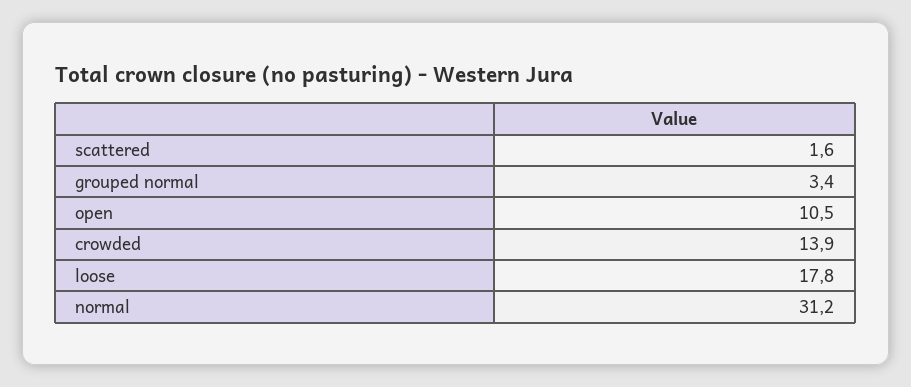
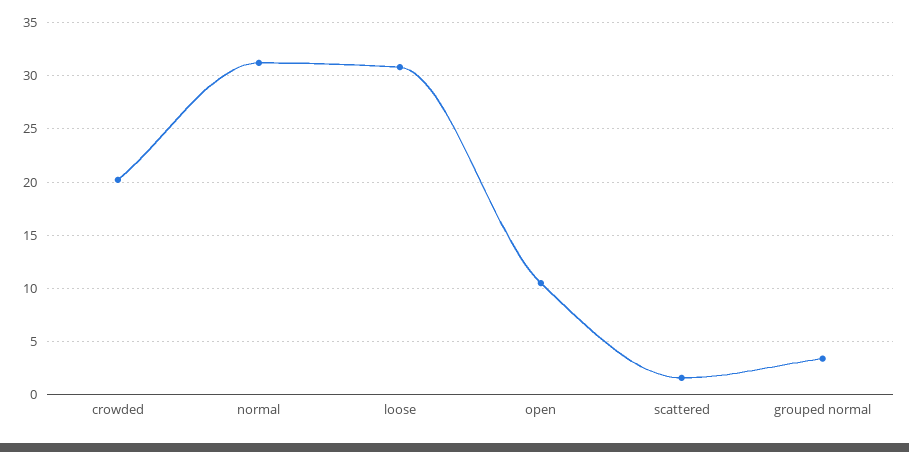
  {
    "scattered": 1.6,
    "grouped normal": 3.4,
    "open": 10.5,
-   "crowded": 13.9,
+   "crowded": 20,
-   "loose": 17.8,
+   "loose": 31,
    "normal": 31.2
  }

